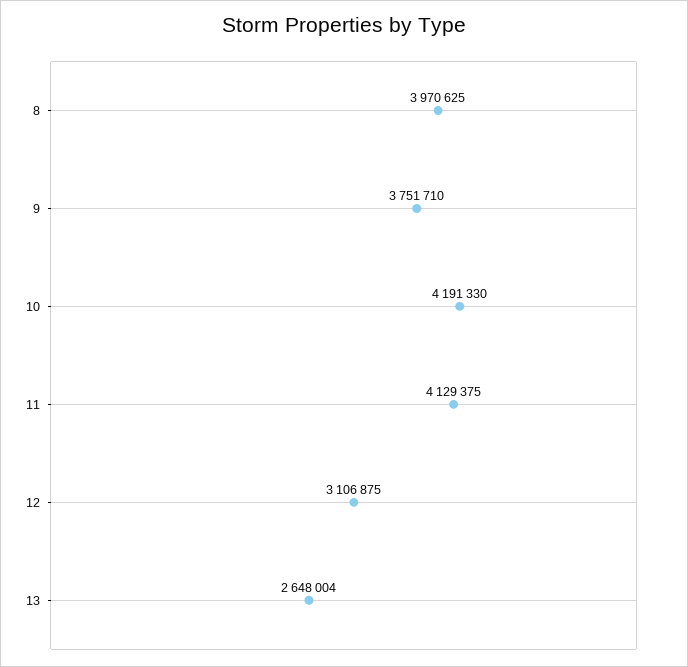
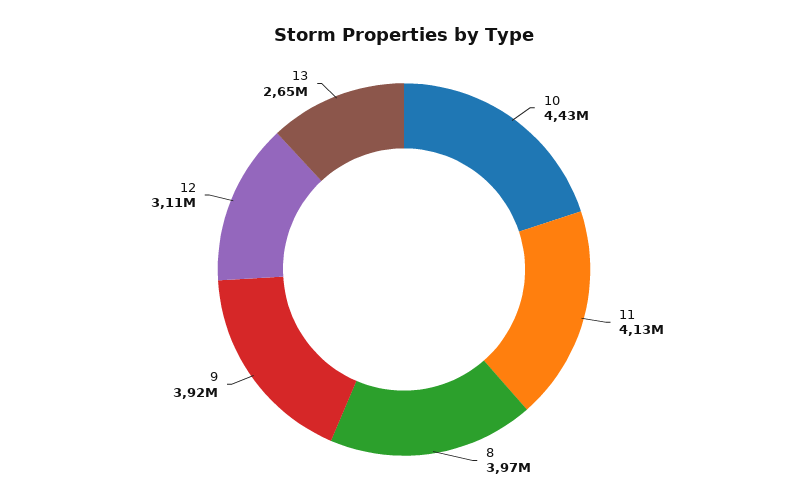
  {
    "8": 3970625,
-   "9": 3751710,
+   "9": 3920000,
-   "10": 4191330,
+   "10": 4430000,
    "11": 4129375,
    "12": 3106875,
    "13": 2648004
  }

